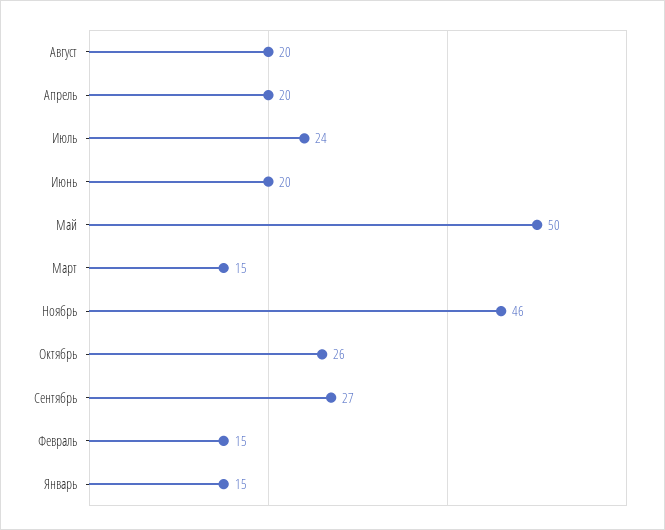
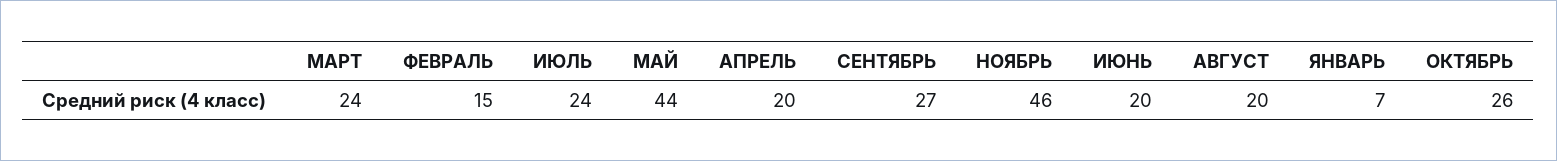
  {
    "Август": 20,
    "Апрель": 20,
    "Июль": 24,
    "Июнь": 20,
-   "Май": 50,
+   "Май": 44,
-   "Март": 15,
+   "Март": 24,
    "Ноябрь": 46,
    "Октябрь": 26,
    "Сентябрь": 27,
    "Февраль": 15,
-   "Январь": 15
+   "Январь": 7
  }

